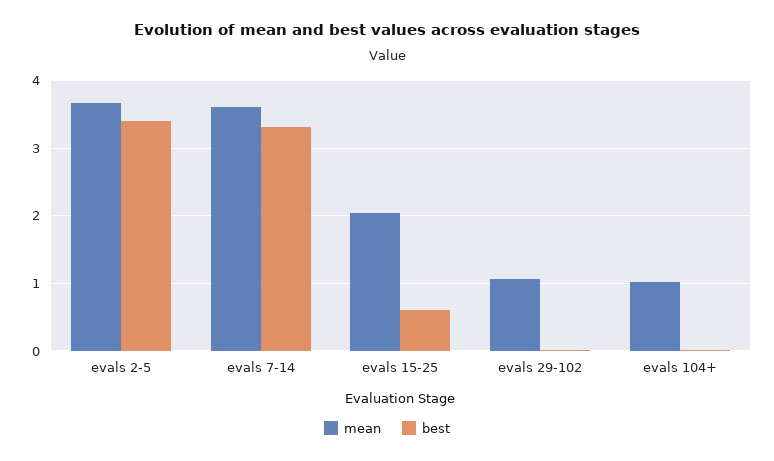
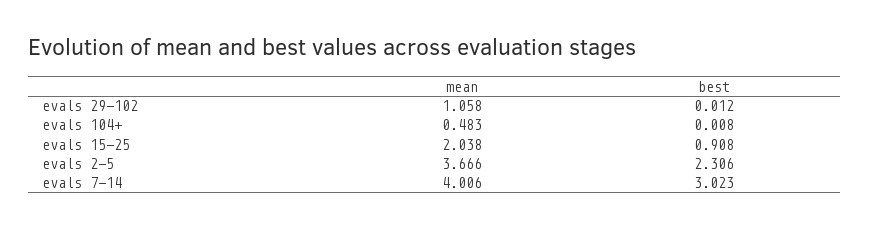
  {
    "mean": {
      "evals 2-5": 3.666,
-     "evals 7-14": 3.6,
+     "evals 7-14": 4.006,
      "evals 15-25": 2.038,
      "evals 29-102": 1.058,
-     "evals 104+": 1
+     "evals 104+": 0.483
    },
    "best": {
-     "evals 2-5": 3.4,
+     "evals 2-5": 2.306,
-     "evals 7-14": 3.3,
+     "evals 7-14": 3.023,
-     "evals 15-25": 0.6,
+     "evals 15-25": 0.908,
      "evals 29-102": 0.012,
      "evals 104+": 0.008
    }
  }

